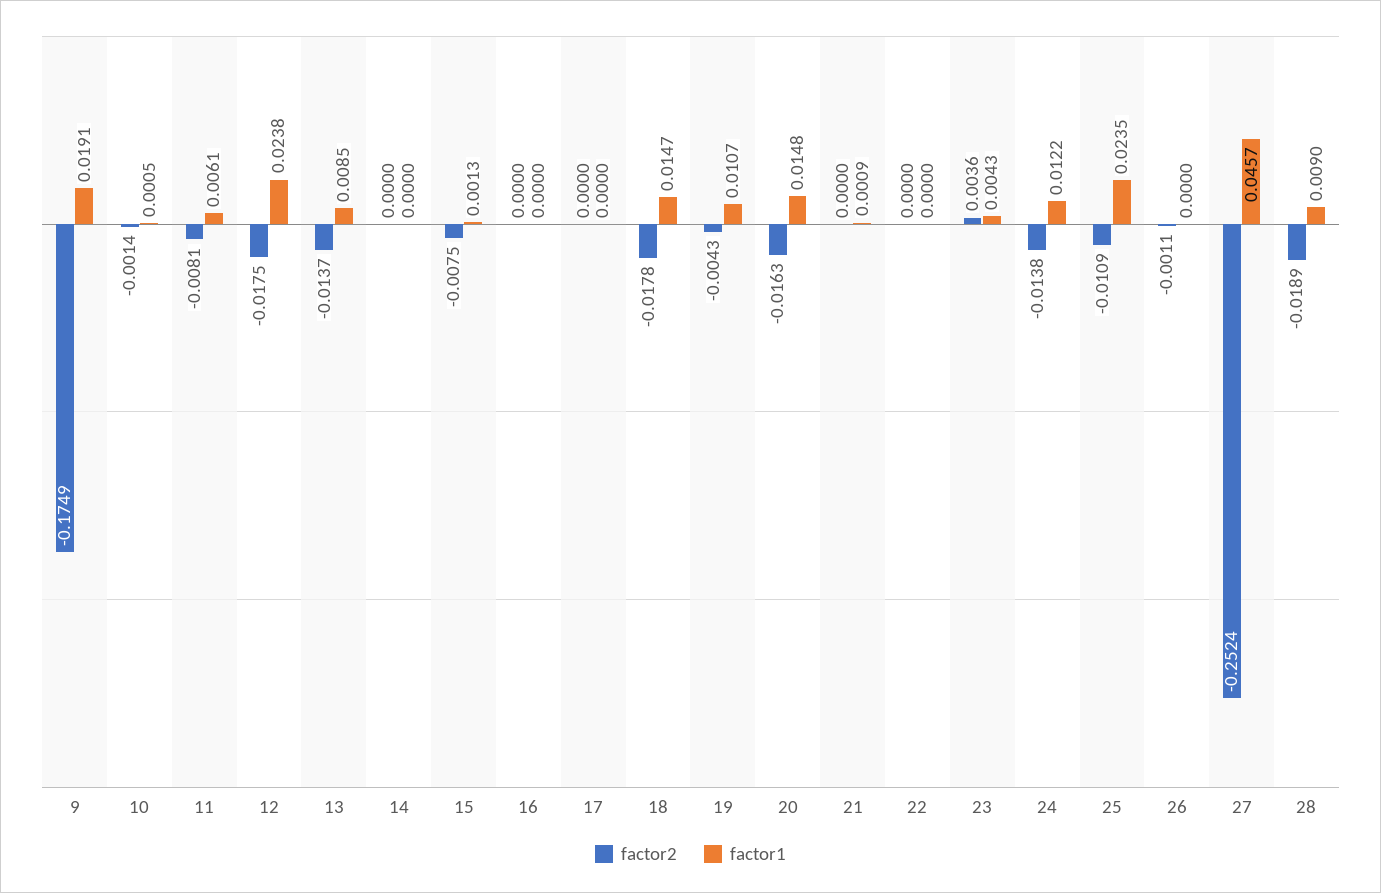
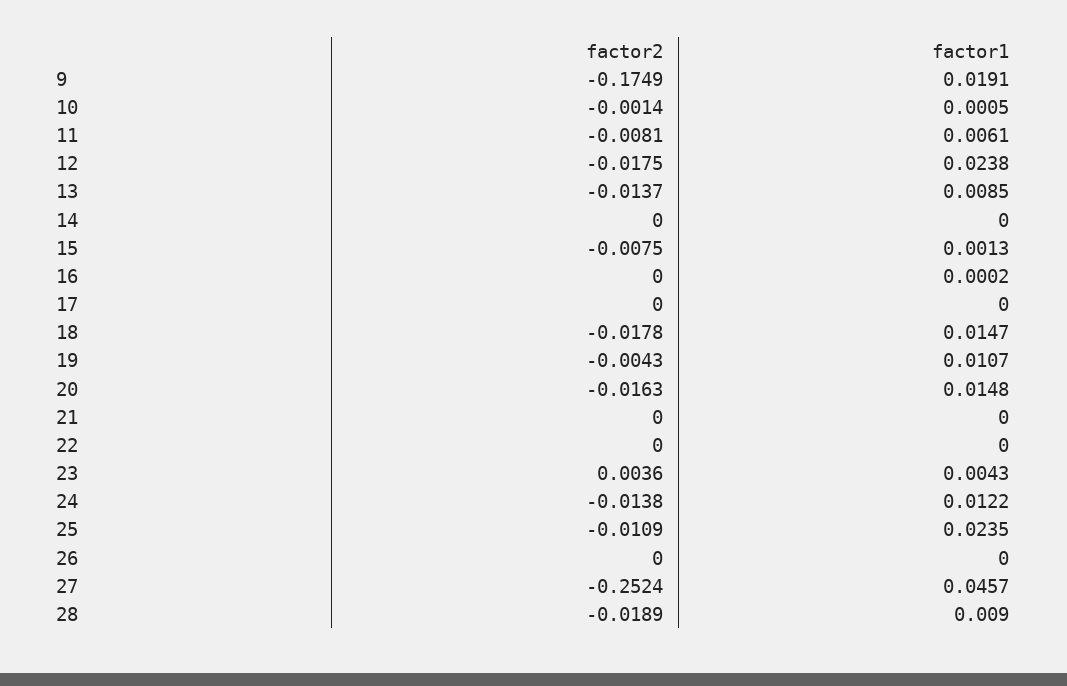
  {
    "factor2": {
      "9": -0.1749,
      "10": -0.0014,
      "11": -0.0081,
      "12": -0.0175,
      "13": -0.0137,
      "14": 0,
      "15": -0.0075,
      "16": 0,
      "17": 0,
      "18": -0.0178,
      "19": -0.0043,
      "20": -0.0163,
      "21": 0,
      "22": 0,
      "23": 0.0036,
      "24": -0.0138,
      "25": -0.0109,
-     "26": -0.0011,
+     "26": 0,
      "27": -0.2524,
      "28": -0.0189
    },
    "factor1": {
      "9": 0.0191,
      "10": 0.0005,
      "11": 0.0061,
      "12": 0.0238,
      "13": 0.0085,
      "14": 0,
      "15": 0.0013,
-     "16": 0,
+     "16": 0.0002,
      "17": 0,
      "18": 0.0147,
      "19": 0.0107,
      "20": 0.0148,
-     "21": 0.0009,
+     "21": 0,
      "22": 0,
      "23": 0.0043,
      "24": 0.0122,
      "25": 0.0235,
      "26": 0,
      "27": 0.0457,
      "28": 0.009
    }
  }

